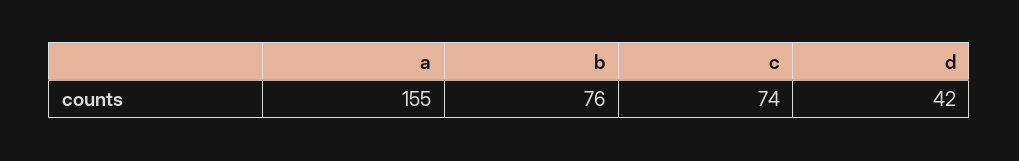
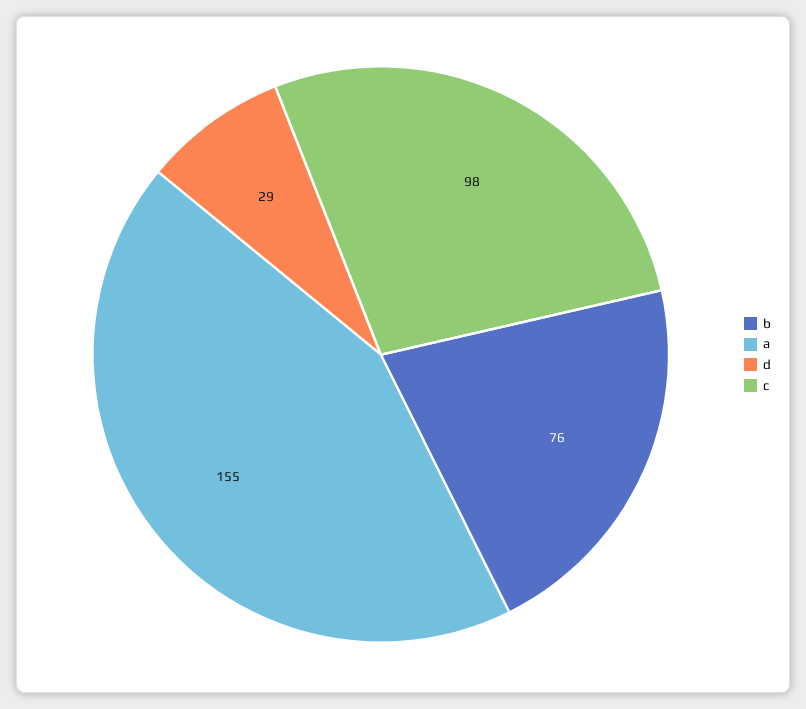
  {
    "a": 155,
    "b": 76,
-   "c": 74,
+   "c": 98,
-   "d": 42
+   "d": 29
  }

